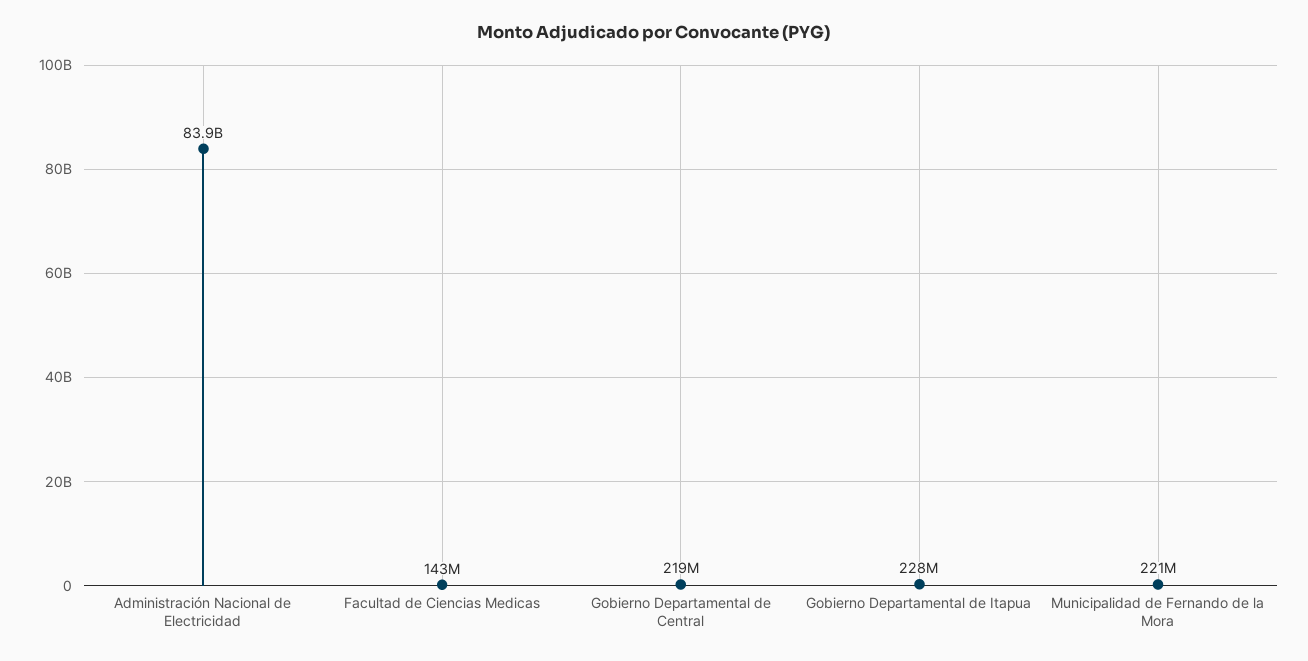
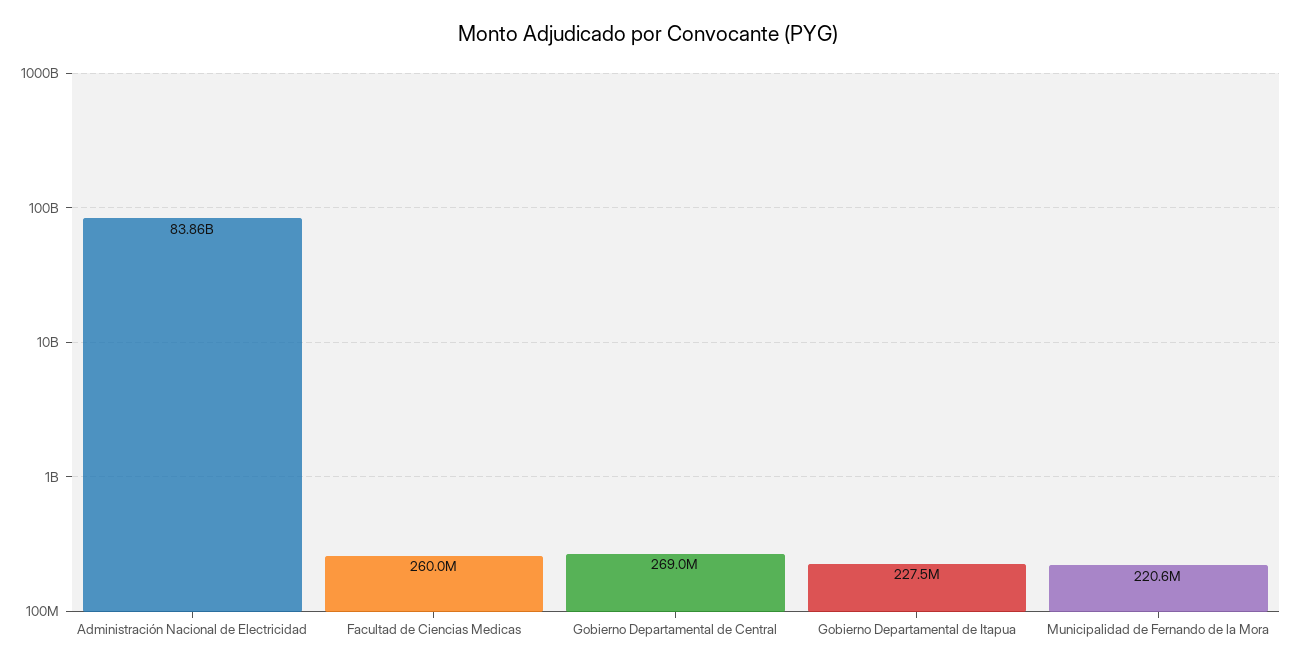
  {
    "Administración Nacional de Electricidad": 83860000000,
-   "Facultad de Ciencias Medicas": 143000000,
+   "Facultad de Ciencias Medicas": 260000000,
-   "Gobierno Departamental de Central": 219000000,
+   "Gobierno Departamental de Central": 269000000,
    "Gobierno Departamental de Itapua": 227500000,
    "Municipalidad de Fernando de la Mora": 220600000
  }

